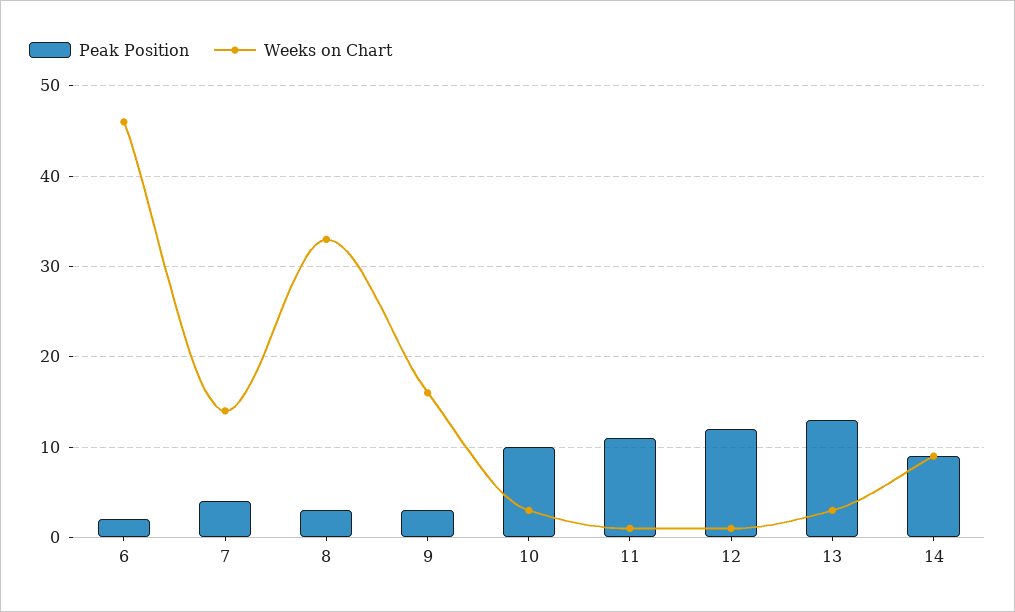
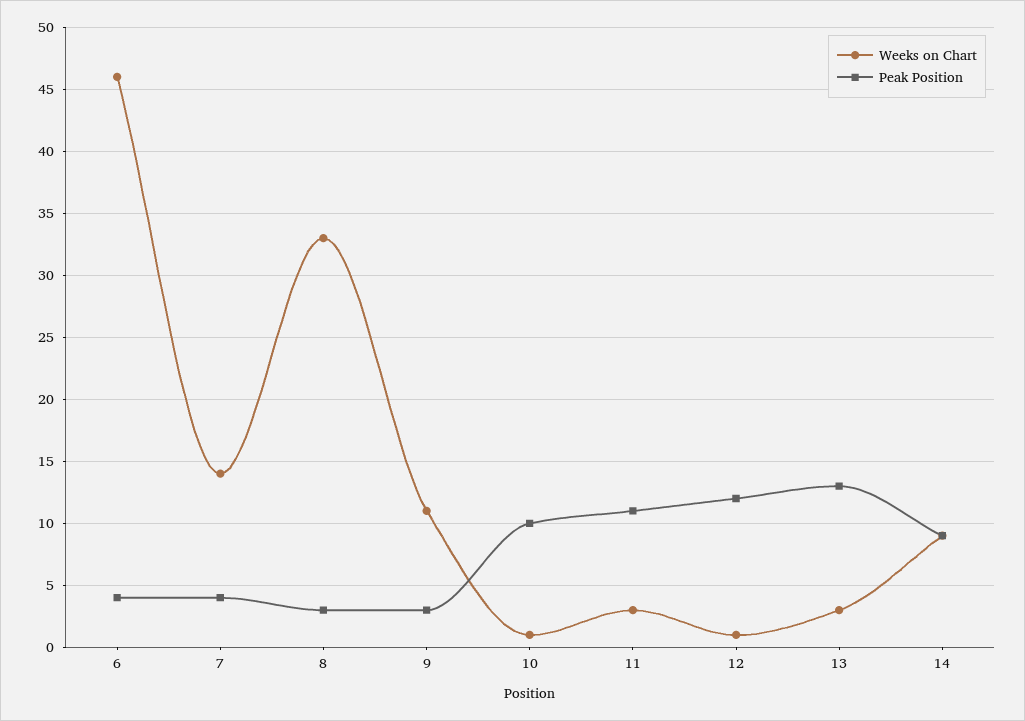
  {
    "Peak Position": {
-     "6": 2,
+     "6": 4,
      "7": 4,
      "8": 3,
      "9": 3,
      "10": 10,
      "11": 11,
      "12": 12,
      "13": 13,
      "14": 9
    },
    "Weeks on Chart": {
      "6": 46,
      "7": 14,
      "8": 33,
-     "9": 16,
+     "9": 11,
-     "10": 3,
+     "10": 1,
-     "11": 1,
+     "11": 3,
      "12": 1,
      "13": 3,
      "14": 9
    }
  }

